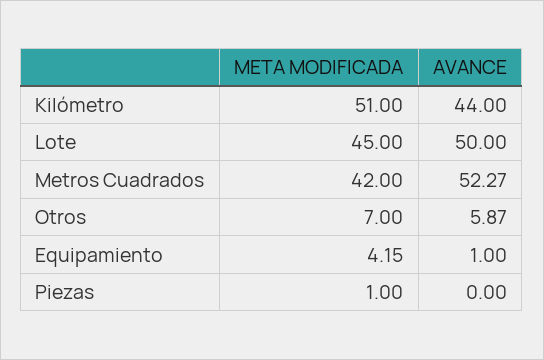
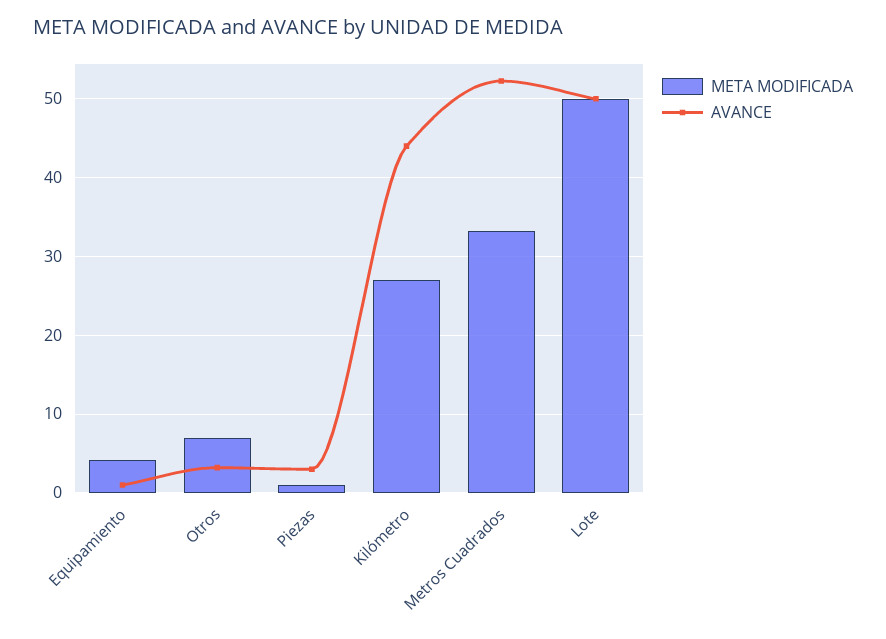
  {
    "META MODIFICADA": {
-     "Kilómetro": 51,
+     "Kilómetro": 27,
-     "Lote": 45,
+     "Lote": 50,
-     "Metros Cuadrados": 42,
+     "Metros Cuadrados": 33,
      "Otros": 7,
      "Equipamiento": 4.15,
      "Piezas": 1
    },
    "AVANCE": {
      "Kilómetro": 44,
      "Lote": 50,
      "Metros Cuadrados": 52.27,
-     "Otros": 5.87,
+     "Otros": 3,
      "Equipamiento": 1,
-     "Piezas": 0
+     "Piezas": 3
    }
  }

